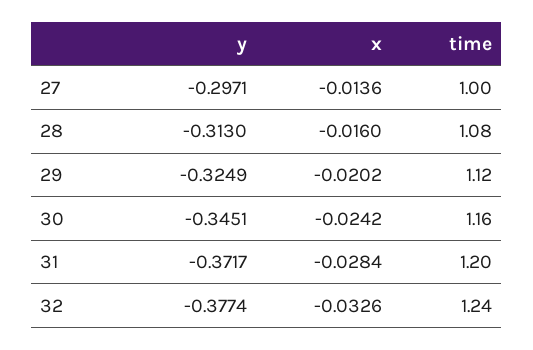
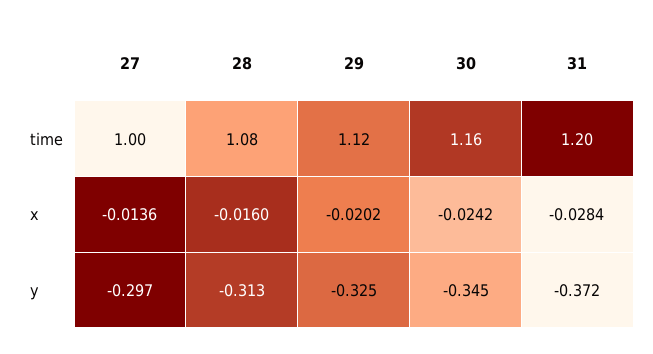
  {
    "y": {
      "27": -0.2971,
      "28": -0.313,
      "29": -0.3249,
      "30": -0.3451,
-     "31": -0.3717,
+     "31": -0.3717
-     "32": -0.3774
    },
    "x": {
      "27": -0.0136,
      "28": -0.016,
      "29": -0.0202,
      "30": -0.0242,
-     "31": -0.0284,
+     "31": -0.0284
-     "32": -0.0326
    },
    "time": {
      "27": 1,
      "28": 1.08,
      "29": 1.12,
      "30": 1.16,
-     "31": 1.2,
+     "31": 1.2
-     "32": 1.24
    }
  }

